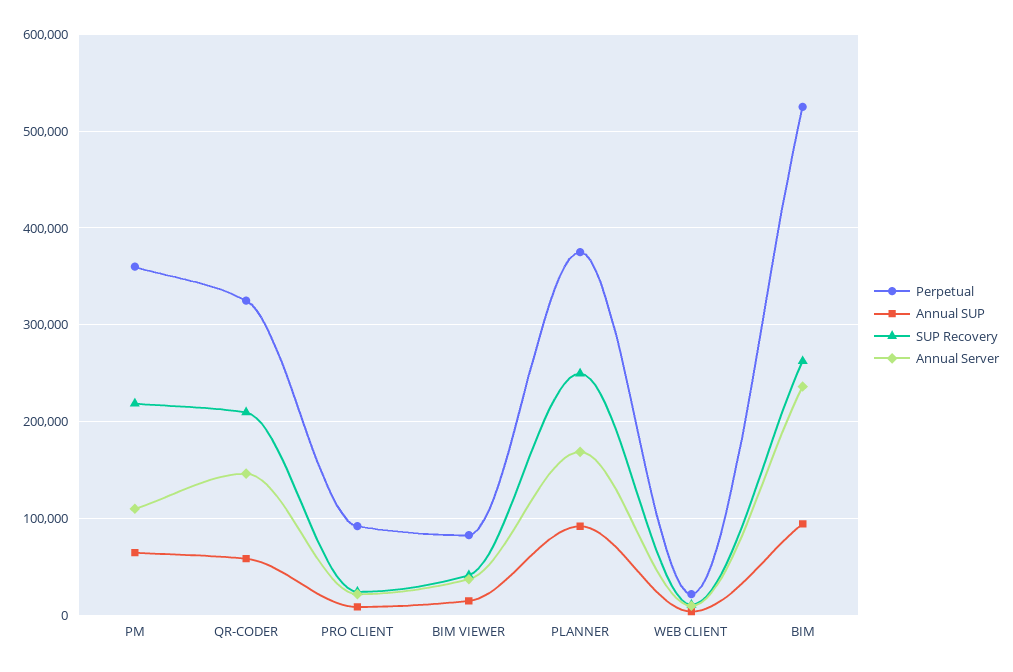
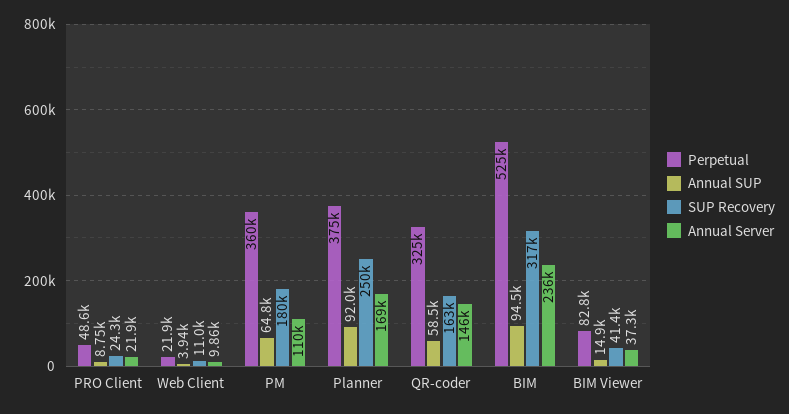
  {
    "Perpetual": {
      "PM": 360000,
      "QR-CODER": 325000,
-     "PRO CLIENT": 90000,
+     "PRO CLIENT": 48600,
      "BIM VIEWER": 82800,
      "PLANNER": 375000,
      "WEB CLIENT": 21900,
      "BIM": 525000
    },
    "Annual SUP": {
      "PM": 64800,
      "QR-CODER": 58500,
      "PRO CLIENT": 8750,
      "BIM VIEWER": 14900,
      "PLANNER": 92000,
      "WEB CLIENT": 3940,
      "BIM": 94500
    },
    "SUP Recovery": {
-     "PM": 220000,
+     "PM": 180000,
-     "QR-CODER": 210000,
+     "QR-CODER": 163000,
      "PRO CLIENT": 24300,
      "BIM VIEWER": 41400,
      "PLANNER": 250000,
      "WEB CLIENT": 11000,
-     "BIM": 260000
+     "BIM": 317000
    },
    "Annual Server": {
      "PM": 110000,
      "QR-CODER": 146000,
      "PRO CLIENT": 21900,
      "BIM VIEWER": 37300,
      "PLANNER": 169000,
      "WEB CLIENT": 9860,
      "BIM": 236000
    }
  }

